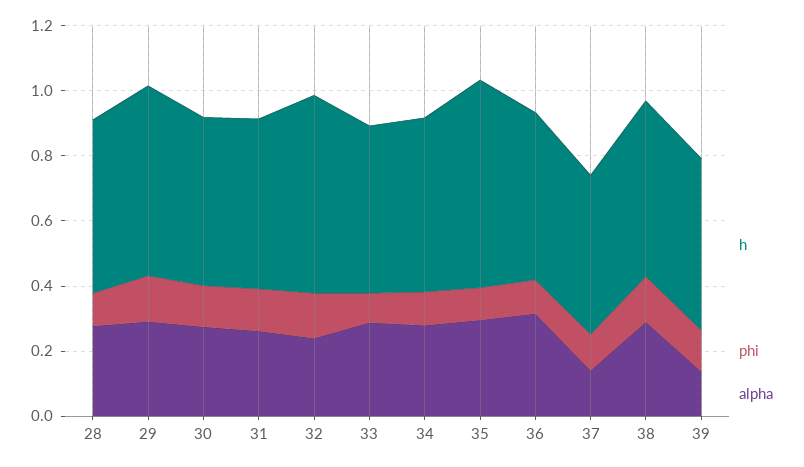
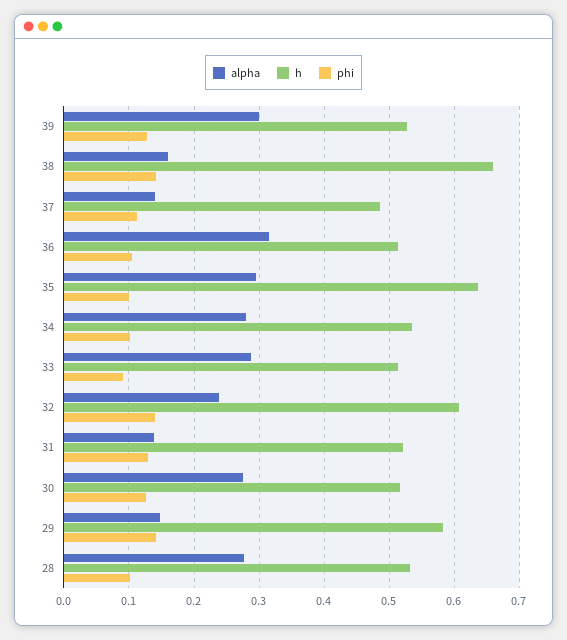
  {
    "h": {
      "28": 0.53,
      "29": 0.58,
      "30": 0.52,
      "31": 0.52,
      "32": 0.61,
      "33": 0.51,
      "34": 0.54,
      "35": 0.64,
      "36": 0.51,
      "37": 0.49,
-     "38": 0.55,
+     "38": 0.66,
      "39": 0.53
    },
    "phi": {
      "28": 0.1,
      "29": 0.14,
      "30": 0.13,
      "31": 0.13,
      "32": 0.14,
      "33": 0.09,
      "34": 0.1,
      "35": 0.1,
      "36": 0.1,
      "37": 0.11,
      "38": 0.14,
      "39": 0.13
    },
    "alpha": {
      "28": 0.28,
-     "29": 0.3,
+     "29": 0.15,
      "30": 0.27,
-     "31": 0.25,
+     "31": 0.14,
      "32": 0.24,
      "33": 0.29,
      "34": 0.28,
      "35": 0.3,
      "36": 0.32,
      "37": 0.14,
-     "38": 0.3,
+     "38": 0.16,
-     "39": 0.15
+     "39": 0.3
    }
  }

